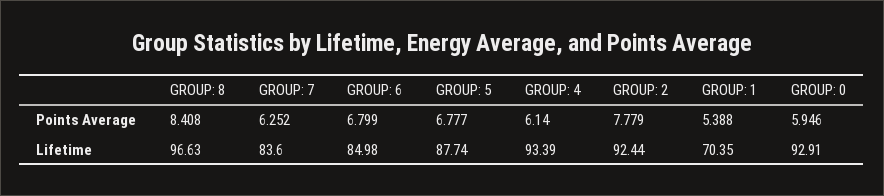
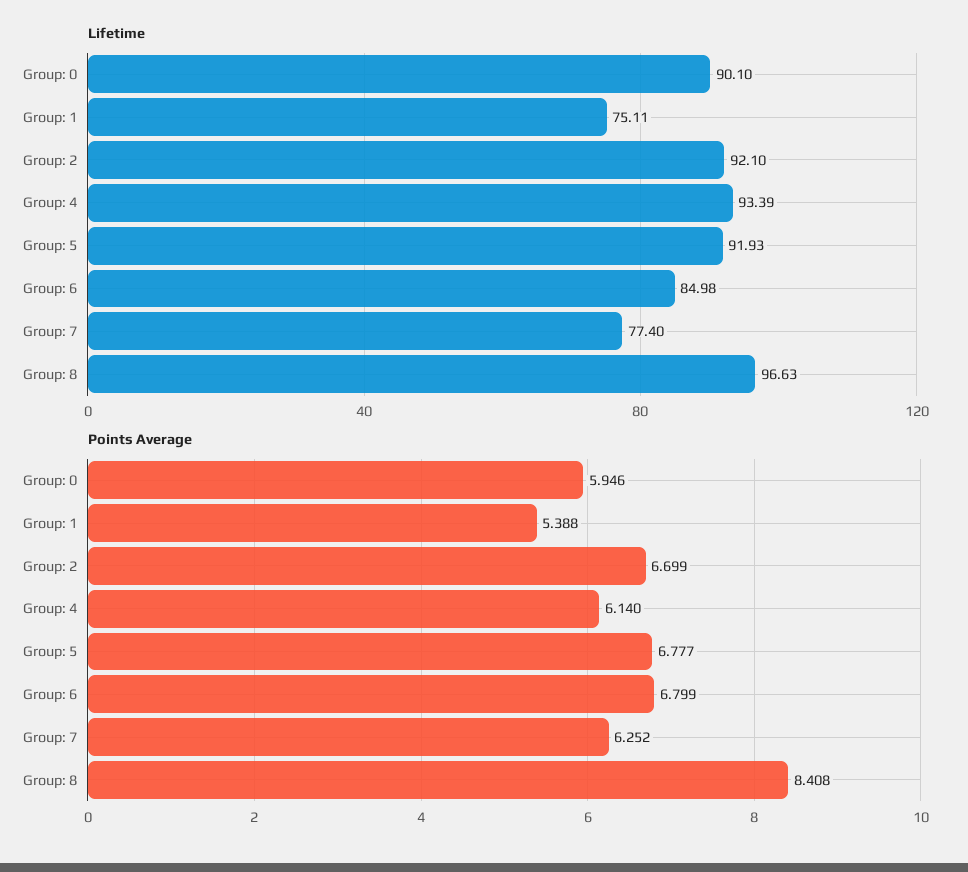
  {
    "Points Average": {
      "GROUP: 8": 8.408,
      "GROUP: 7": 6.252,
      "GROUP: 6": 6.799,
      "GROUP: 5": 6.777,
      "GROUP: 4": 6.14,
-     "GROUP: 2": 7.779,
+     "GROUP: 2": 6.699,
      "GROUP: 1": 5.388,
      "GROUP: 0": 5.946
    },
    "Lifetime": {
      "GROUP: 8": 96.63,
-     "GROUP: 7": 83.6,
+     "GROUP: 7": 77.4,
      "GROUP: 6": 84.98,
-     "GROUP: 5": 87.74,
+     "GROUP: 5": 91.93,
      "GROUP: 4": 93.39,
-     "GROUP: 2": 92.44,
+     "GROUP: 2": 92.1,
-     "GROUP: 1": 70.35,
+     "GROUP: 1": 75.11,
-     "GROUP: 0": 92.91
+     "GROUP: 0": 90.1
    }
  }

